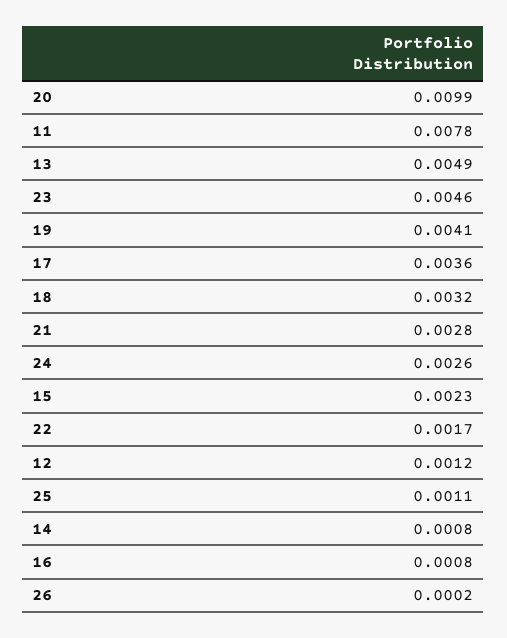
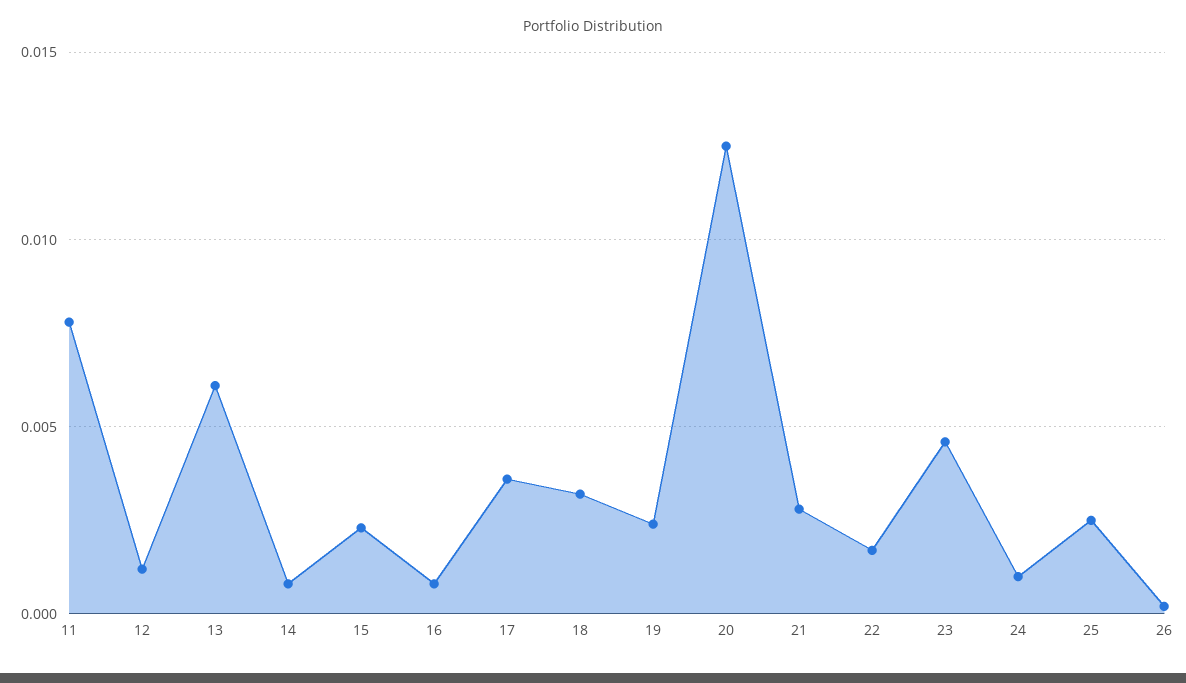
  {
-   "20": 0.0099,
+   "20": 0.0125,
    "11": 0.0078,
-   "13": 0.0049,
+   "13": 0.006,
    "23": 0.0046,
-   "19": 0.0041,
+   "19": 0.0025,
    "17": 0.0036,
    "18": 0.0032,
    "21": 0.0028,
-   "24": 0.0026,
+   "24": 0.001,
    "15": 0.0023,
    "22": 0.0017,
    "12": 0.0012,
-   "25": 0.0011,
+   "25": 0.0025,
    "14": 0.0008,
    "16": 0.0008,
    "26": 0.0002
  }

